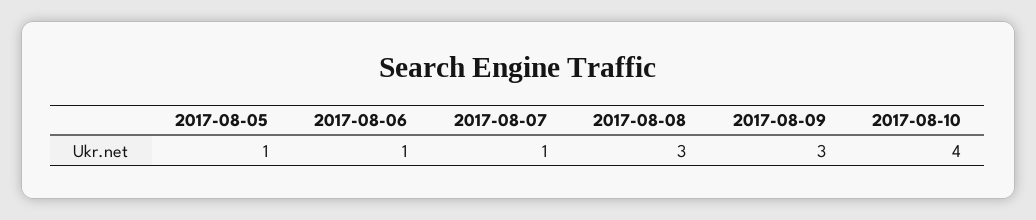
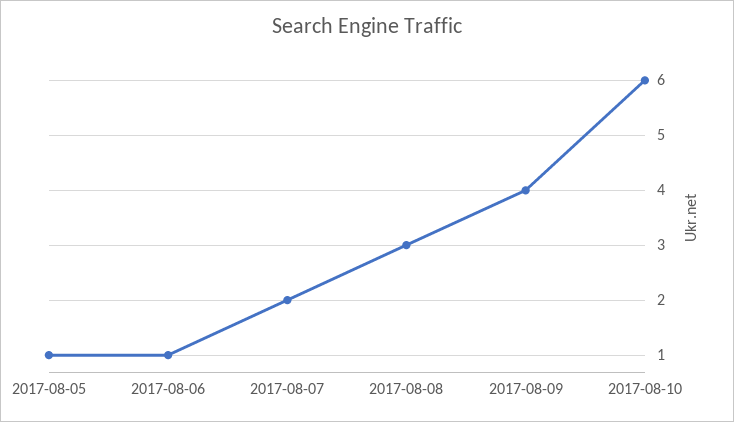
  {
    "2017-08-05": 1,
    "2017-08-06": 1,
-   "2017-08-07": 1,
+   "2017-08-07": 2,
    "2017-08-08": 3,
-   "2017-08-09": 3,
+   "2017-08-09": 4,
-   "2017-08-10": 4
+   "2017-08-10": 6
  }

